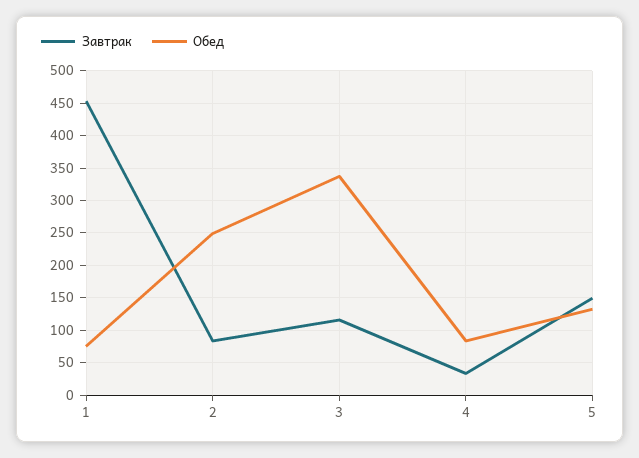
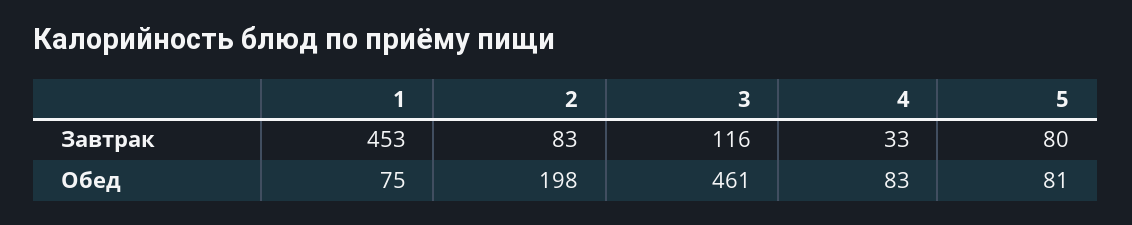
  {
    "Завтрак": {
      "1": 453,
      "2": 83,
      "3": 116,
      "4": 33,
-     "5": 150
+     "5": 80
    },
    "Обед": {
      "1": 75,
-     "2": 250,
+     "2": 198,
-     "3": 340,
+     "3": 461,
      "4": 83,
-     "5": 130
+     "5": 81
    }
  }

